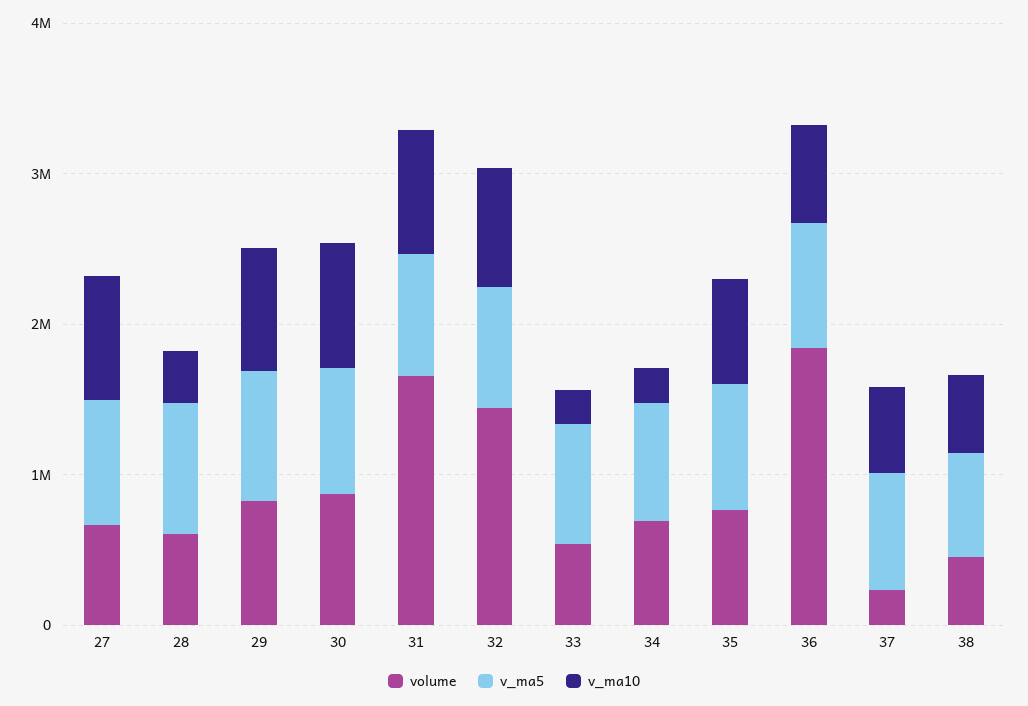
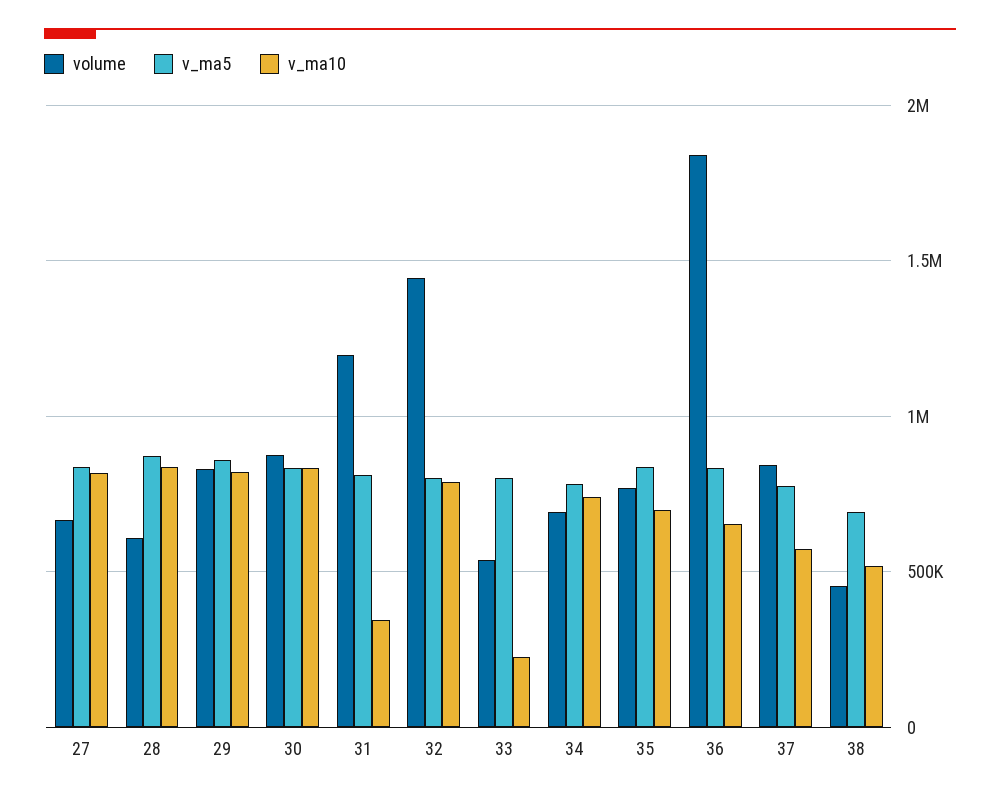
  {
    "volume": {
      "27": 650000,
      "28": 600000,
      "29": 850000,
      "30": 900000,
-     "31": 1600000,
+     "31": 1200000,
      "32": 1450000,
      "33": 550000,
      "34": 700000,
      "35": 750000,
      "36": 1850000,
-     "37": 200000,
+     "37": 850000,
      "38": 450000
    },
    "v_ma5": {
      "27": 850000,
      "28": 850000,
      "29": 850000,
      "30": 850000,
      "31": 800000,
      "32": 800000,
      "33": 800000,
      "34": 800000,
      "35": 850000,
      "36": 850000,
      "37": 800000,
      "38": 700000
    },
    "v_ma10": {
      "27": 800000,
-     "28": 400000,
+     "28": 850000,
      "29": 800000,
      "30": 850000,
-     "31": 800000,
+     "31": 350000,
      "32": 800000,
      "33": 200000,
-     "34": 200000,
+     "34": 750000,
      "35": 700000,
      "36": 650000,
      "37": 550000,
      "38": 500000
    }
  }

